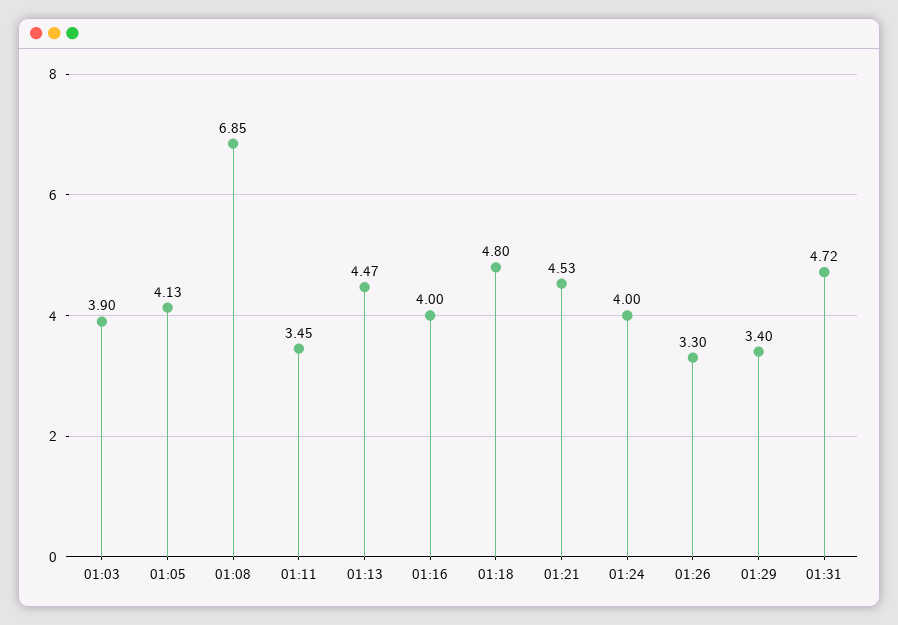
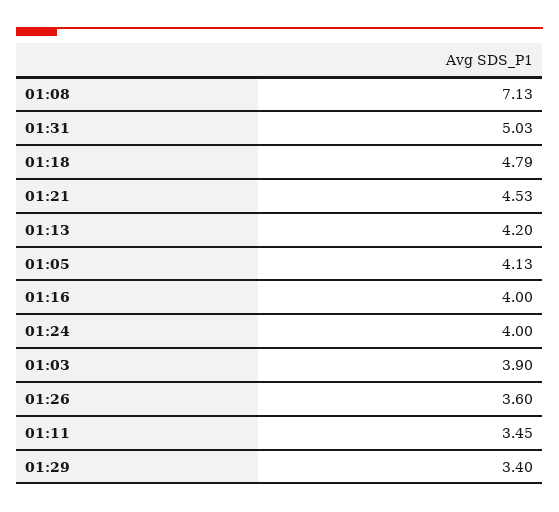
  {
    "01:03": 3.9,
    "01:05": 4.13,
-   "01:08": 6.85,
+   "01:08": 7.13,
    "01:11": 3.45,
-   "01:13": 4.47,
+   "01:13": 4.2,
    "01:16": 4,
-   "01:18": 4.8,
+   "01:18": 4.79,
    "01:21": 4.53,
    "01:24": 4,
-   "01:26": 3.3,
+   "01:26": 3.6,
    "01:29": 3.4,
-   "01:31": 4.72
+   "01:31": 5.03
  }

